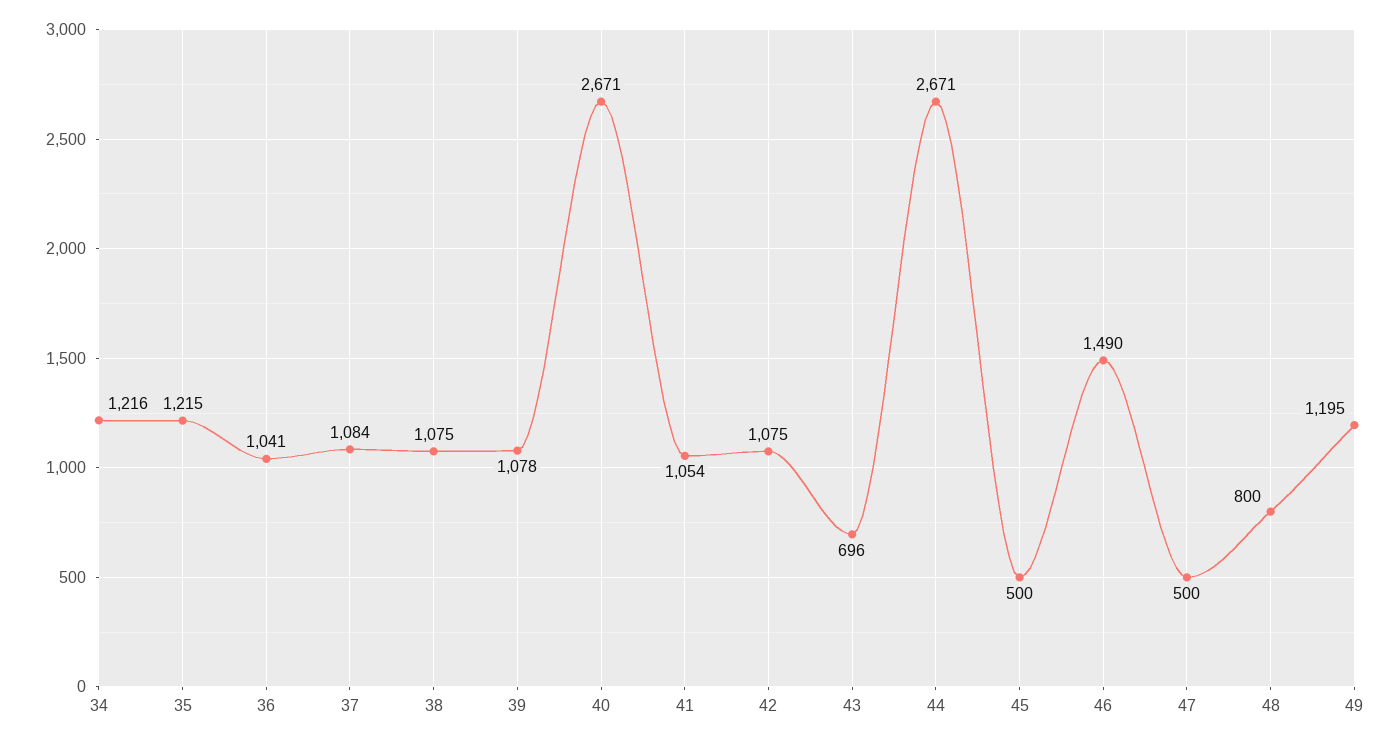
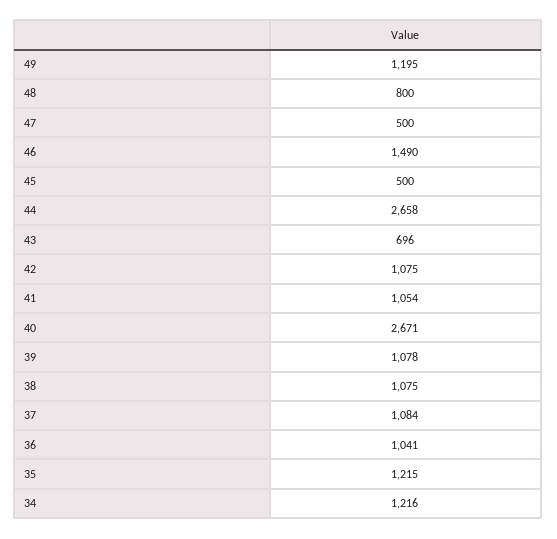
  {
    "34": 1216,
    "35": 1215,
    "36": 1041,
    "37": 1084,
    "38": 1075,
    "39": 1078,
    "40": 2671,
    "41": 1054,
    "42": 1075,
    "43": 696,
-   "44": 2671,
+   "44": 2658,
    "45": 500,
    "46": 1490,
    "47": 500,
    "48": 800,
    "49": 1195
  }

